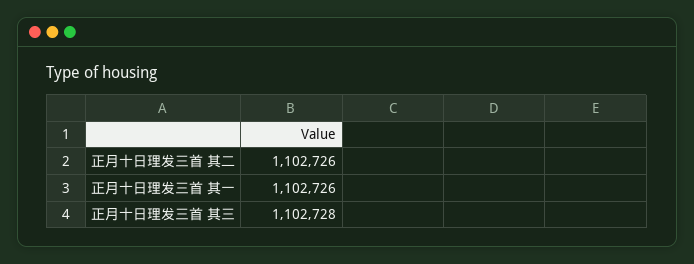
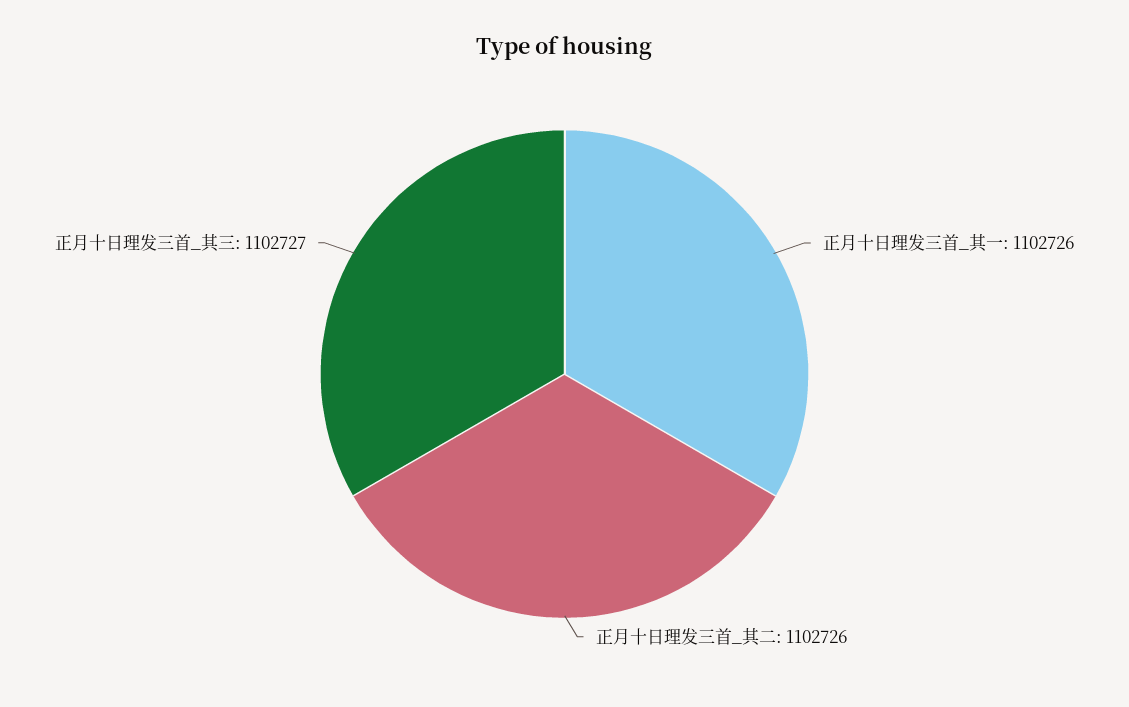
  {
    "正月十日理发三首 其二": 1102726,
    "正月十日理发三首 其一": 1102726,
-   "正月十日理发三首 其三": 1102728
+   "正月十日理发三首 其三": 1102727
  }

